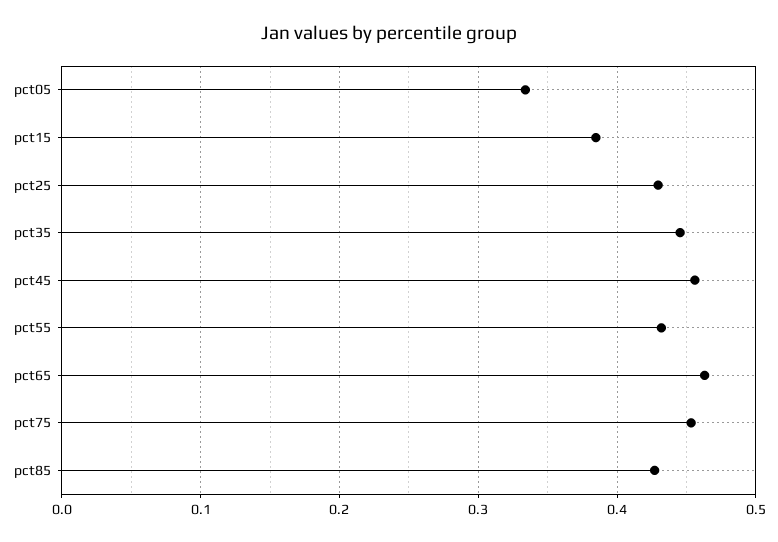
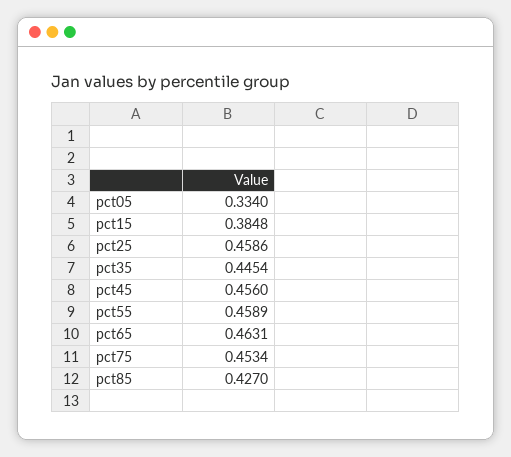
  {
    "pct05": 0.334,
    "pct15": 0.3848,
-   "pct25": 0.43,
+   "pct25": 0.4586,
    "pct35": 0.4454,
    "pct45": 0.456,
-   "pct55": 0.43,
+   "pct55": 0.4589,
    "pct65": 0.4631,
    "pct75": 0.4534,
    "pct85": 0.427
  }

